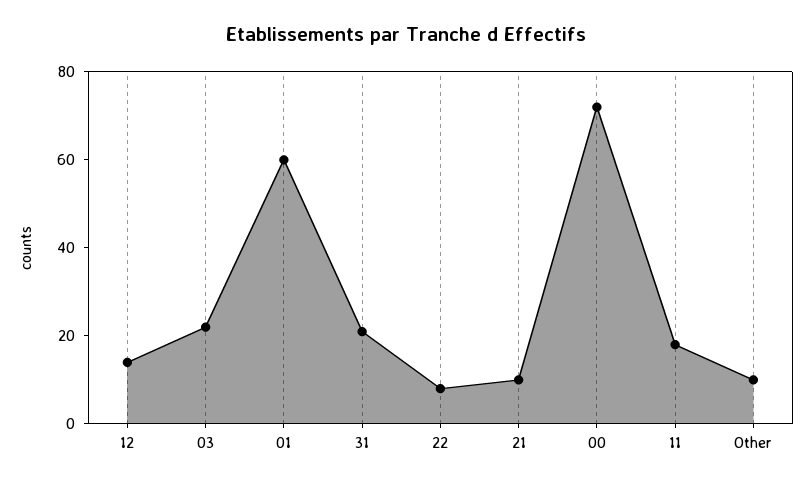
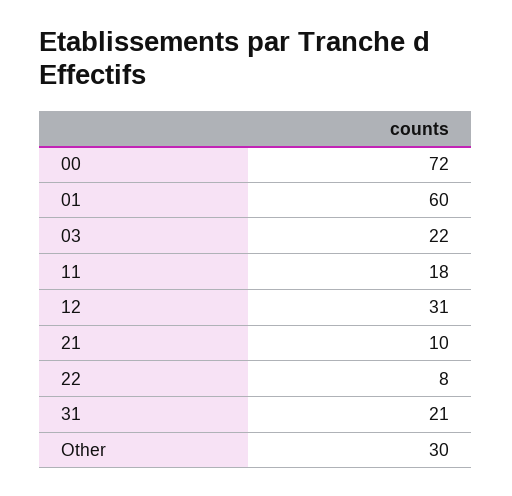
  {
-   "12": 15,
+   "12": 31,
    "03": 22,
    "01": 60,
    "31": 21,
    "22": 8,
    "21": 10,
    "00": 72,
    "11": 18,
-   "Other": 10
+   "Other": 30
  }

